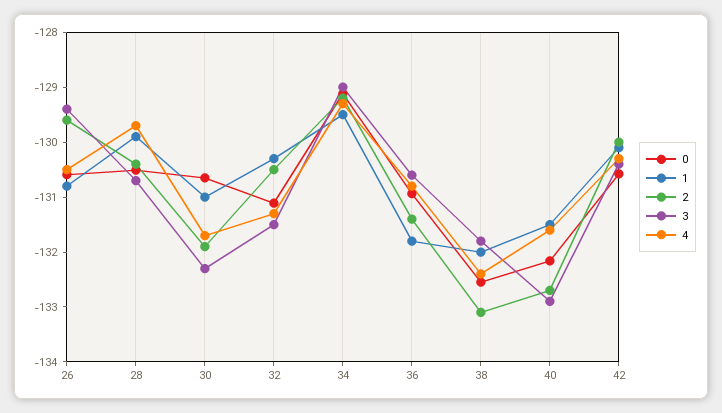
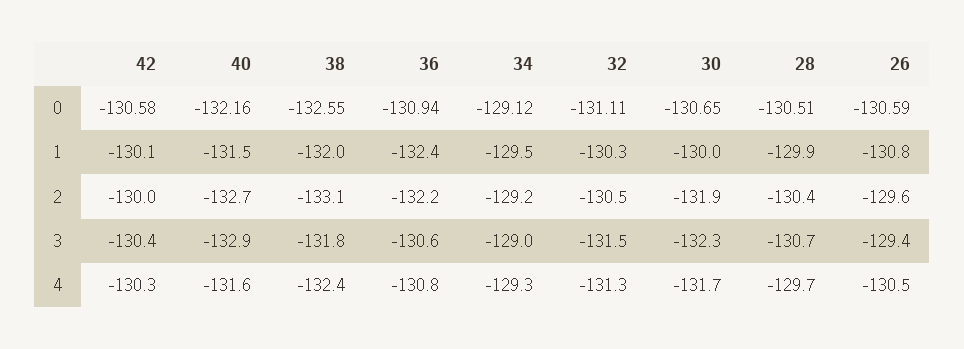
  {
    "0": {
      "26": -130.59,
      "28": -130.51,
      "30": -130.65,
      "32": -131.11,
      "34": -129.12,
      "36": -130.94,
      "38": -132.55,
      "40": -132.16,
      "42": -130.58
    },
    "1": {
      "26": -130.8,
      "28": -129.9,
-     "30": -131,
+     "30": -130,
      "32": -130.3,
      "34": -129.5,
-     "36": -131.8,
+     "36": -132.4,
      "38": -132,
      "40": -131.5,
      "42": -130.1
    },
    "2": {
      "26": -129.6,
      "28": -130.4,
      "30": -131.9,
      "32": -130.5,
      "34": -129.2,
-     "36": -131.4,
+     "36": -132.2,
      "38": -133.1,
      "40": -132.7,
      "42": -130
    },
    "3": {
      "26": -129.4,
      "28": -130.7,
      "30": -132.3,
      "32": -131.5,
      "34": -129,
      "36": -130.6,
      "38": -131.8,
      "40": -132.9,
      "42": -130.4
    },
    "4": {
      "26": -130.5,
      "28": -129.7,
      "30": -131.7,
      "32": -131.3,
      "34": -129.3,
      "36": -130.8,
      "38": -132.4,
      "40": -131.6,
      "42": -130.3
    }
  }

